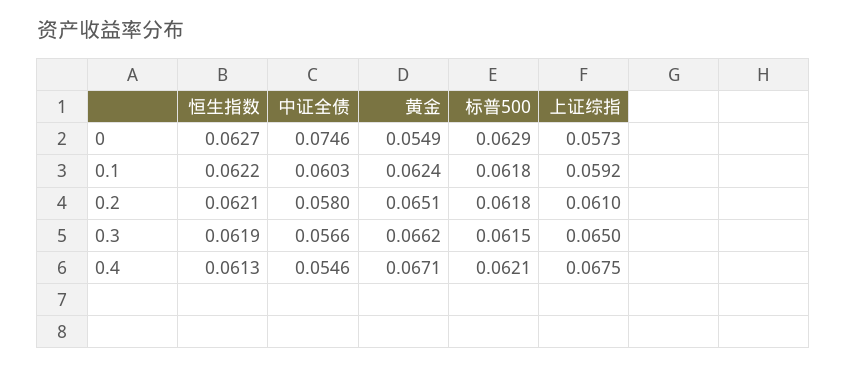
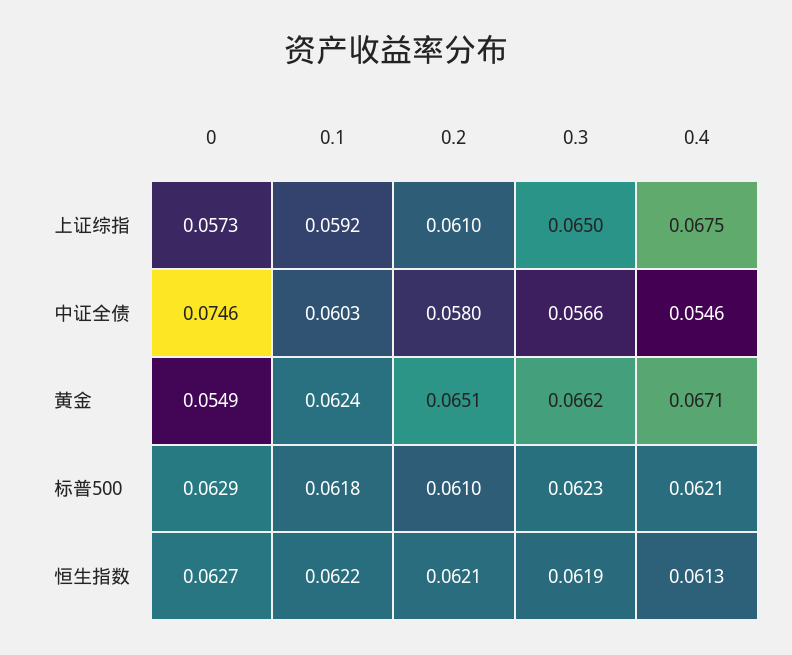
  {
    "恒生指数": {
      "0": 0.0627,
      "0.1": 0.0622,
      "0.2": 0.0621,
      "0.3": 0.0619,
      "0.4": 0.0613
    },
    "中证全债": {
      "0": 0.0746,
      "0.1": 0.0603,
      "0.2": 0.058,
      "0.3": 0.0566,
      "0.4": 0.0546
    },
    "黄金": {
      "0": 0.0549,
      "0.1": 0.0624,
      "0.2": 0.0651,
      "0.3": 0.0662,
      "0.4": 0.0671
    },
    "标普500": {
      "0": 0.0629,
      "0.1": 0.0618,
-     "0.2": 0.0618,
+     "0.2": 0.061,
-     "0.3": 0.0615,
+     "0.3": 0.0623,
      "0.4": 0.0621
    },
    "上证综指": {
      "0": 0.0573,
      "0.1": 0.0592,
      "0.2": 0.061,
      "0.3": 0.065,
      "0.4": 0.0675
    }
  }

